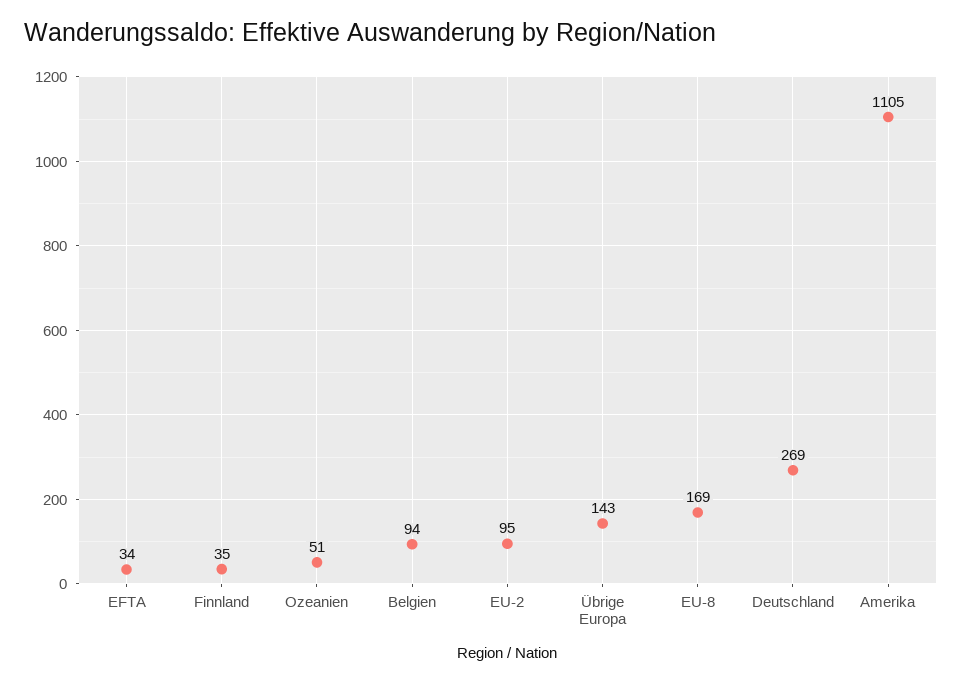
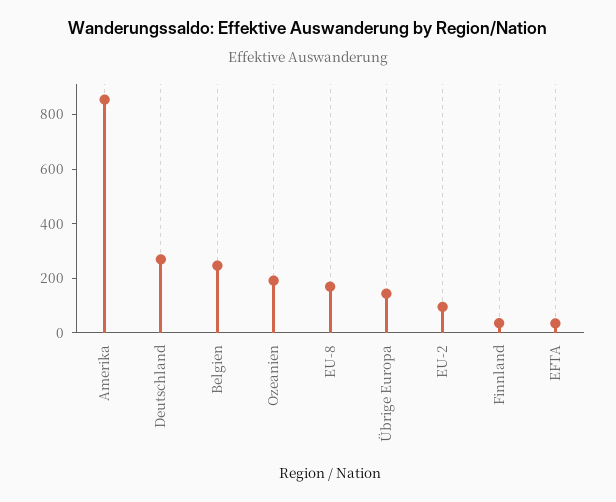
  {
    "EFTA": 34,
    "Finnland": 35,
-   "Ozeanien": 51,
+   "Ozeanien": 200,
-   "Belgien": 94,
+   "Belgien": 250,
    "EU-2": 95,
    "Übrige Europa": 143,
    "EU-8": 169,
    "Deutschland": 269,
-   "Amerika": 1105
+   "Amerika": 850
  }

